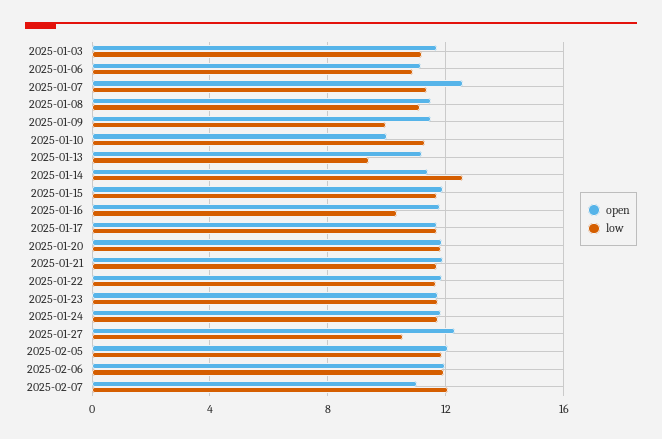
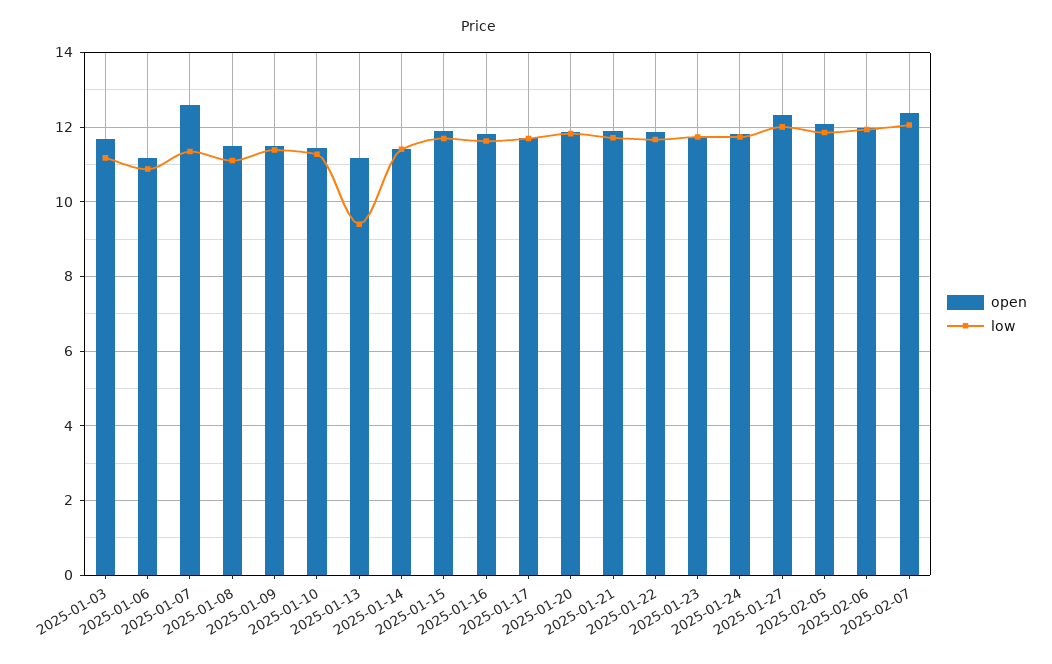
  {
    "open": {
      "2025-01-03": 11.6,
      "2025-01-06": 11.2,
      "2025-01-07": 12.6,
      "2025-01-08": 11.6,
      "2025-01-09": 11.6,
-     "2025-01-10": 10,
+     "2025-01-10": 11.4,
      "2025-01-13": 11.2,
      "2025-01-14": 11.4,
      "2025-01-15": 12,
      "2025-01-16": 11.8,
      "2025-01-17": 11.8,
      "2025-01-20": 11.8,
      "2025-01-21": 12,
      "2025-01-22": 11.8,
      "2025-01-23": 11.8,
      "2025-01-24": 11.8,
      "2025-01-27": 12.4,
      "2025-02-05": 12,
      "2025-02-06": 12,
-     "2025-02-07": 11
+     "2025-02-07": 12.4
    },
    "low": {
      "2025-01-03": 11.2,
      "2025-01-06": 10.8,
      "2025-01-07": 11.4,
      "2025-01-08": 11.2,
-     "2025-01-09": 10,
+     "2025-01-09": 11.4,
      "2025-01-10": 11.2,
      "2025-01-13": 9.4,
-     "2025-01-14": 12.5,
+     "2025-01-14": 11.4,
      "2025-01-15": 11.8,
-     "2025-01-16": 10.5,
+     "2025-01-16": 11.6,
      "2025-01-17": 11.8,
      "2025-01-20": 11.8,
      "2025-01-21": 11.8,
      "2025-01-22": 11.6,
      "2025-01-23": 11.8,
      "2025-01-24": 11.8,
-     "2025-01-27": 10.5,
+     "2025-01-27": 12,
      "2025-02-05": 11.8,
      "2025-02-06": 12,
      "2025-02-07": 12
    }
  }

